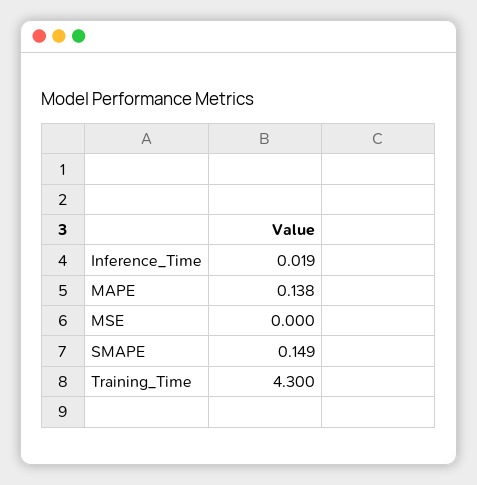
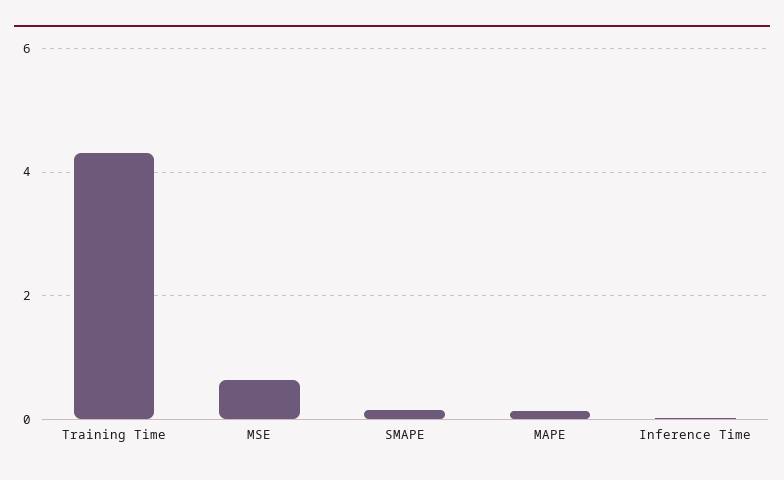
  {
    "Inference_Time": 0.019,
    "MAPE": 0.138,
-   "MSE": 0,
+   "MSE": 0.6,
    "SMAPE": 0.149,
    "Training_Time": 4.3
  }

